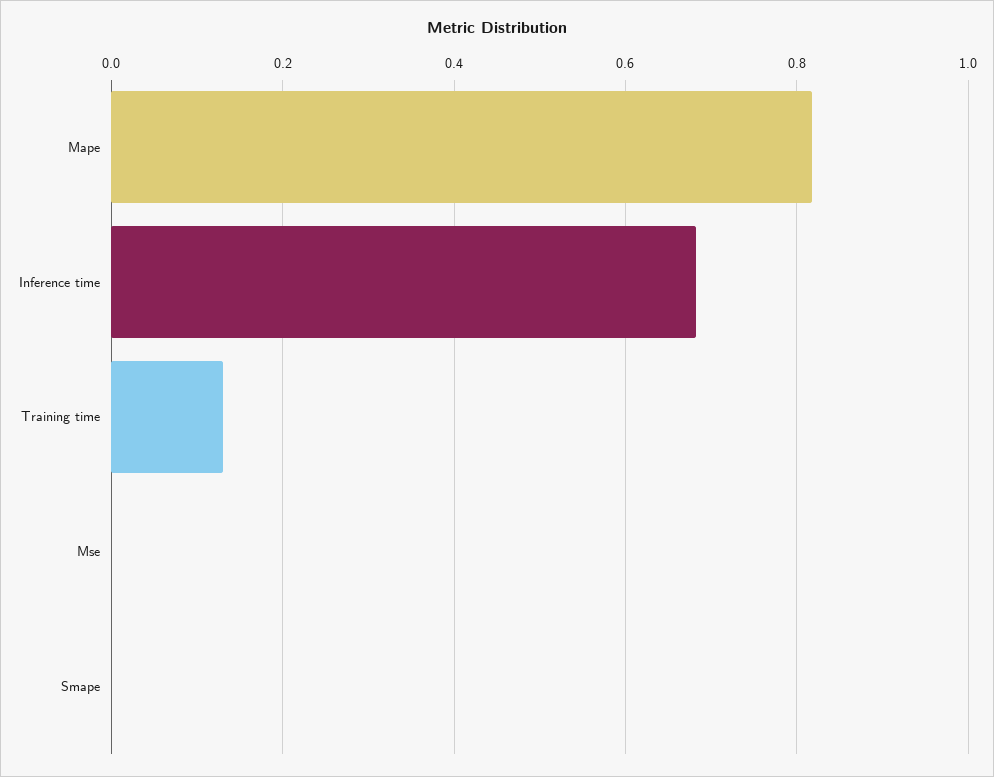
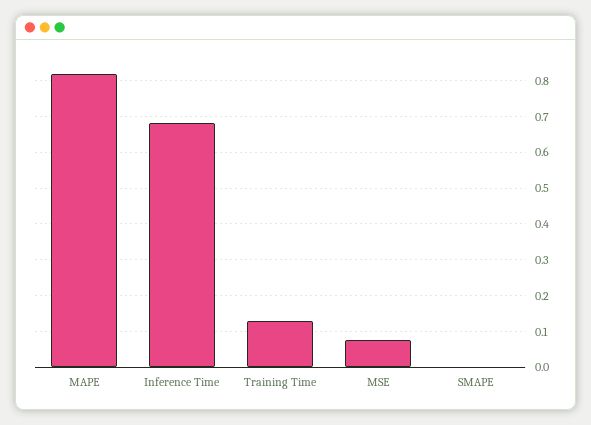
  {
    "Mape": 0.82,
    "Inference time": 0.68,
    "Training time": 0.14,
-   "Mse": 0,
+   "Mse": 0.08,
    "Smape": 0
  }

